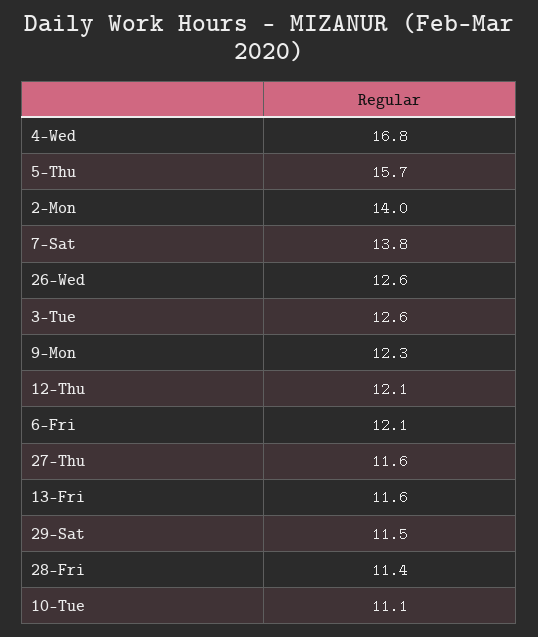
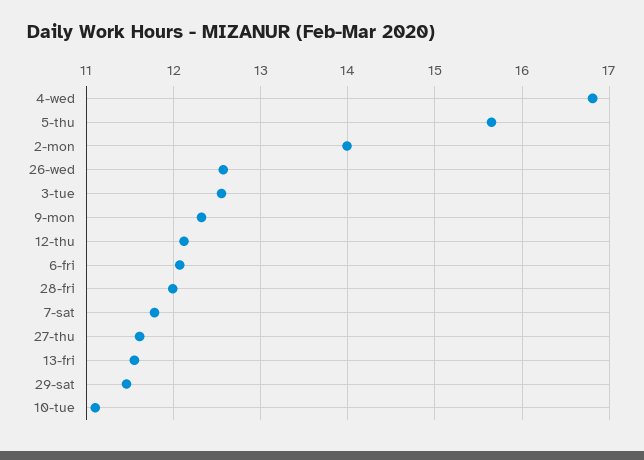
  {
    "4-Wed": 16.8,
    "5-Thu": 15.7,
    "2-Mon": 14,
-   "7-Sat": 13.8,
+   "7-Sat": 11.8,
    "26-Wed": 12.6,
    "3-Tue": 12.6,
    "9-Mon": 12.3,
    "12-Thu": 12.1,
    "6-Fri": 12.1,
    "27-Thu": 11.6,
    "13-Fri": 11.6,
    "29-Sat": 11.5,
-   "28-Fri": 11.4,
+   "28-Fri": 12,
    "10-Tue": 11.1
  }

